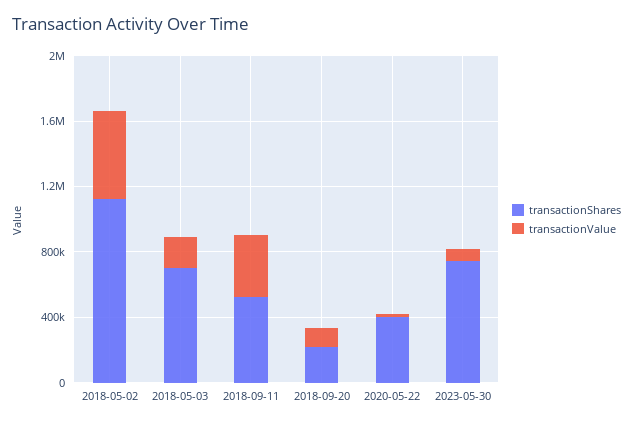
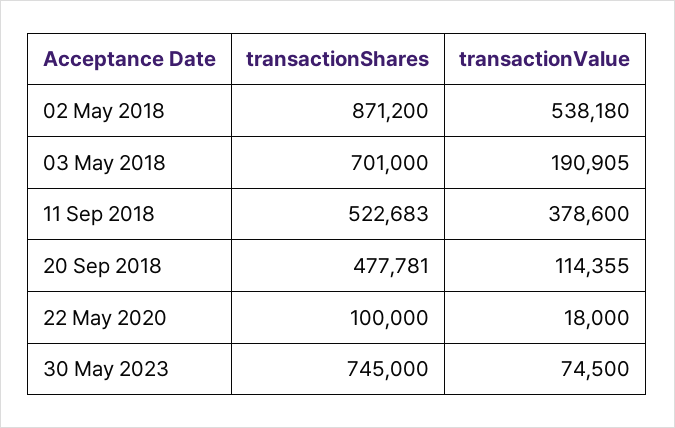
  {
    "transactionShares": {
-     "2018-05-02": 1100000,
+     "2018-05-02": 871200,
      "2018-05-03": 701000,
      "2018-09-11": 522683,
-     "2018-09-20": 200000,
+     "2018-09-20": 477781,
-     "2020-05-22": 400000,
+     "2020-05-22": 100000,
      "2023-05-30": 745000
    },
    "transactionValue": {
      "2018-05-02": 538180,
      "2018-05-03": 190905,
      "2018-09-11": 378600,
      "2018-09-20": 114355,
      "2020-05-22": 18000,
      "2023-05-30": 74500
    }
  }

